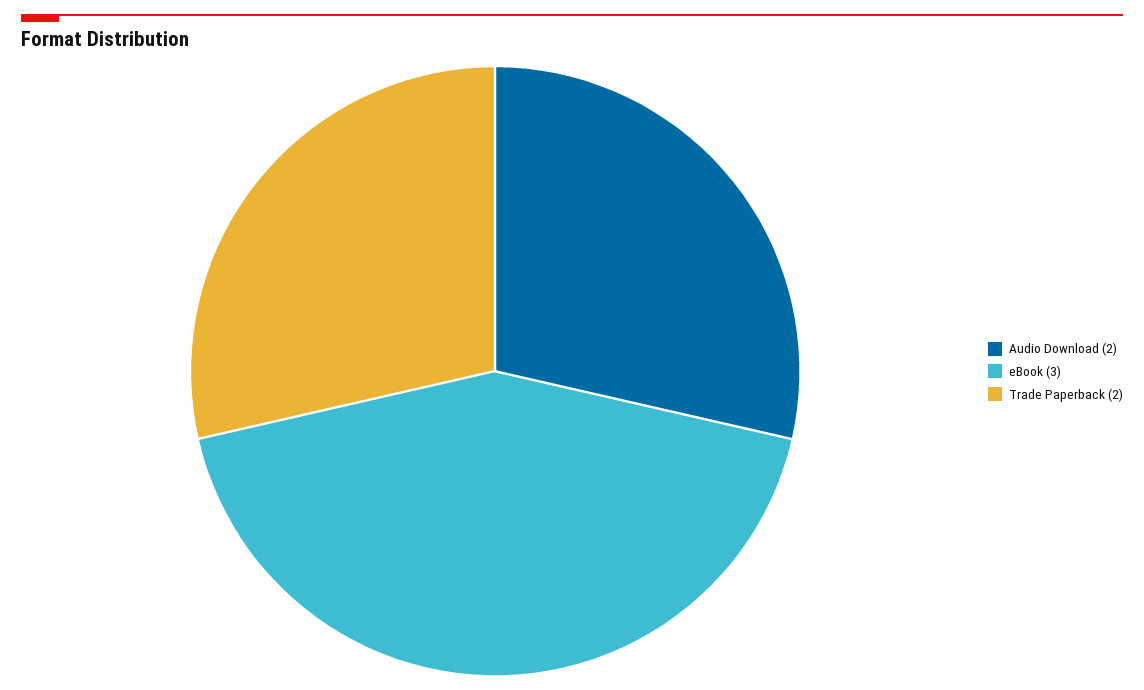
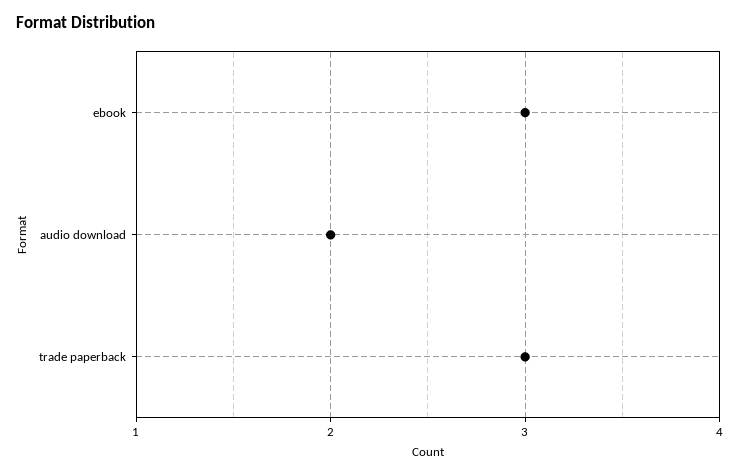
  {
    "Audio Download": 2,
    "eBook": 3,
-   "Trade Paperback": 2
+   "Trade Paperback": 3
  }

